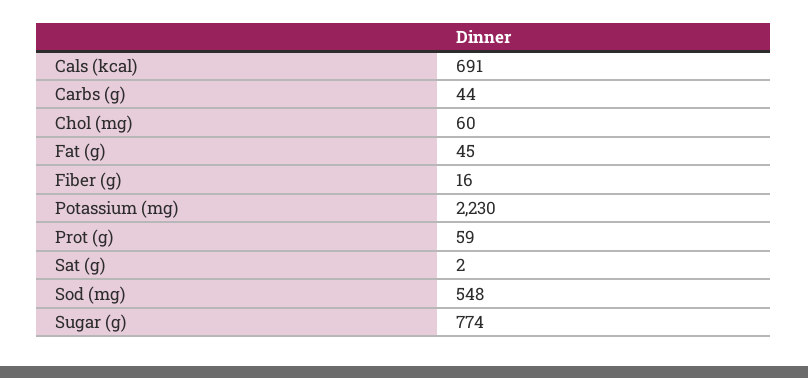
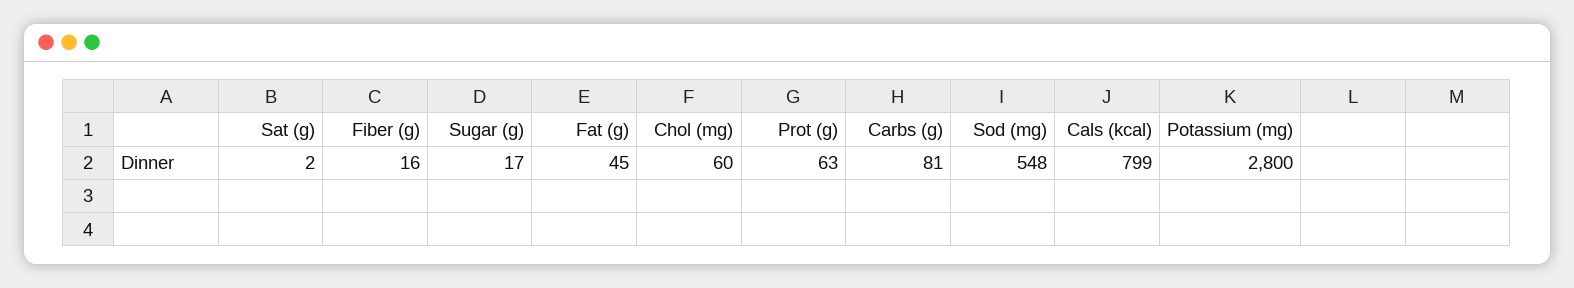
  {
-   "Cals (kcal)": 691,
+   "Cals (kcal)": 799,
-   "Carbs (g)": 44,
+   "Carbs (g)": 81,
    "Chol (mg)": 60,
    "Fat (g)": 45,
    "Fiber (g)": 16,
-   "Potassium (mg)": 2230,
+   "Potassium (mg)": 2800,
-   "Prot (g)": 59,
+   "Prot (g)": 63,
    "Sat (g)": 2,
    "Sod (mg)": 548,
-   "Sugar (g)": 774
+   "Sugar (g)": 17
  }

